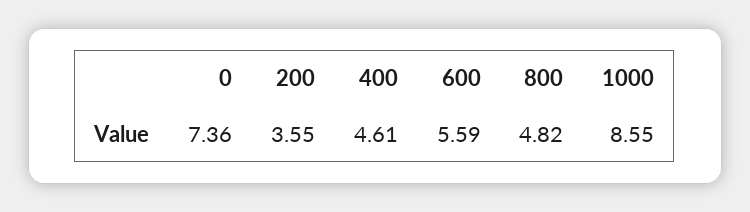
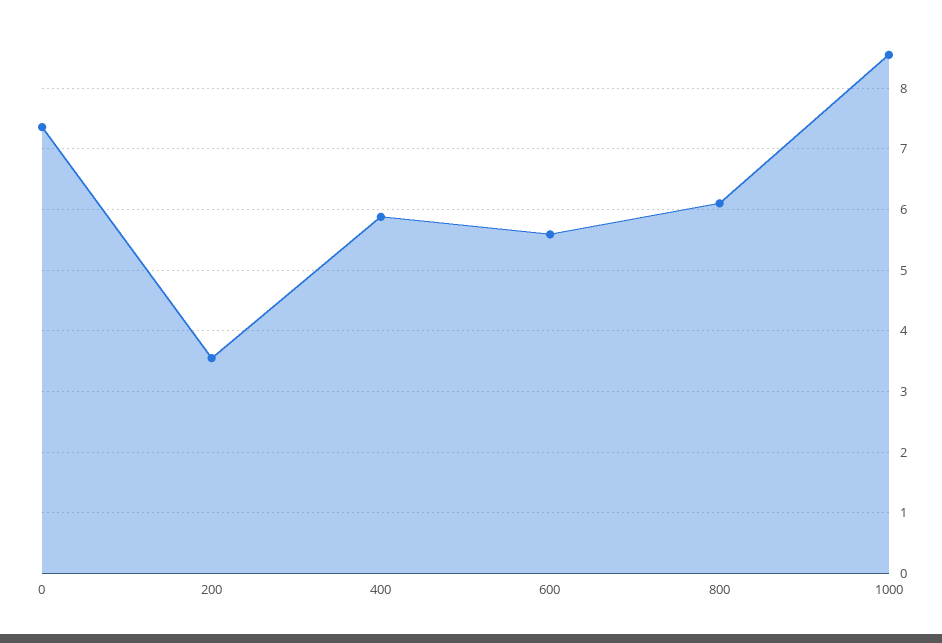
  {
    "0": 7.36,
    "200": 3.55,
-   "400": 4.61,
+   "400": 5.9,
    "600": 5.59,
-   "800": 4.82,
+   "800": 6.1,
    "1000": 8.55
  }

